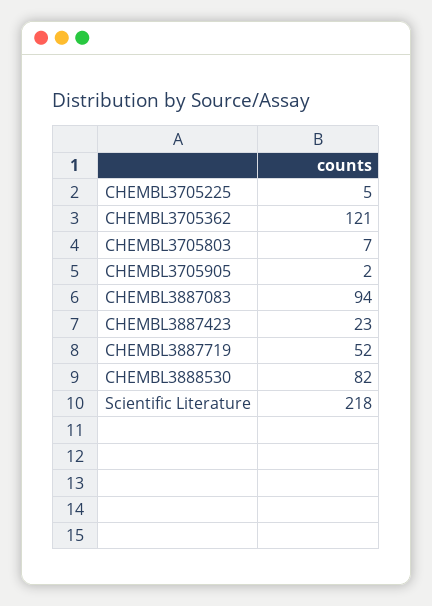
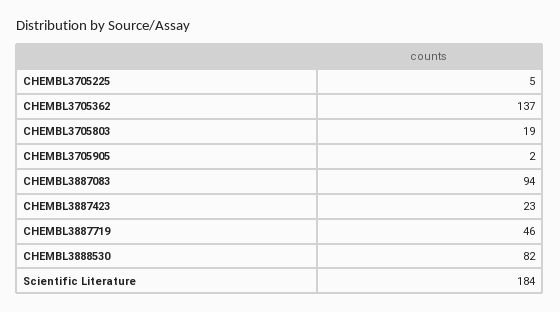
  {
    "CHEMBL3705225": 5,
-   "CHEMBL3705362": 121,
+   "CHEMBL3705362": 137,
-   "CHEMBL3705803": 7,
+   "CHEMBL3705803": 19,
    "CHEMBL3705905": 2,
    "CHEMBL3887083": 94,
    "CHEMBL3887423": 23,
-   "CHEMBL3887719": 52,
+   "CHEMBL3887719": 46,
    "CHEMBL3888530": 82,
-   "Scientific Literature": 218
+   "Scientific Literature": 184
  }

